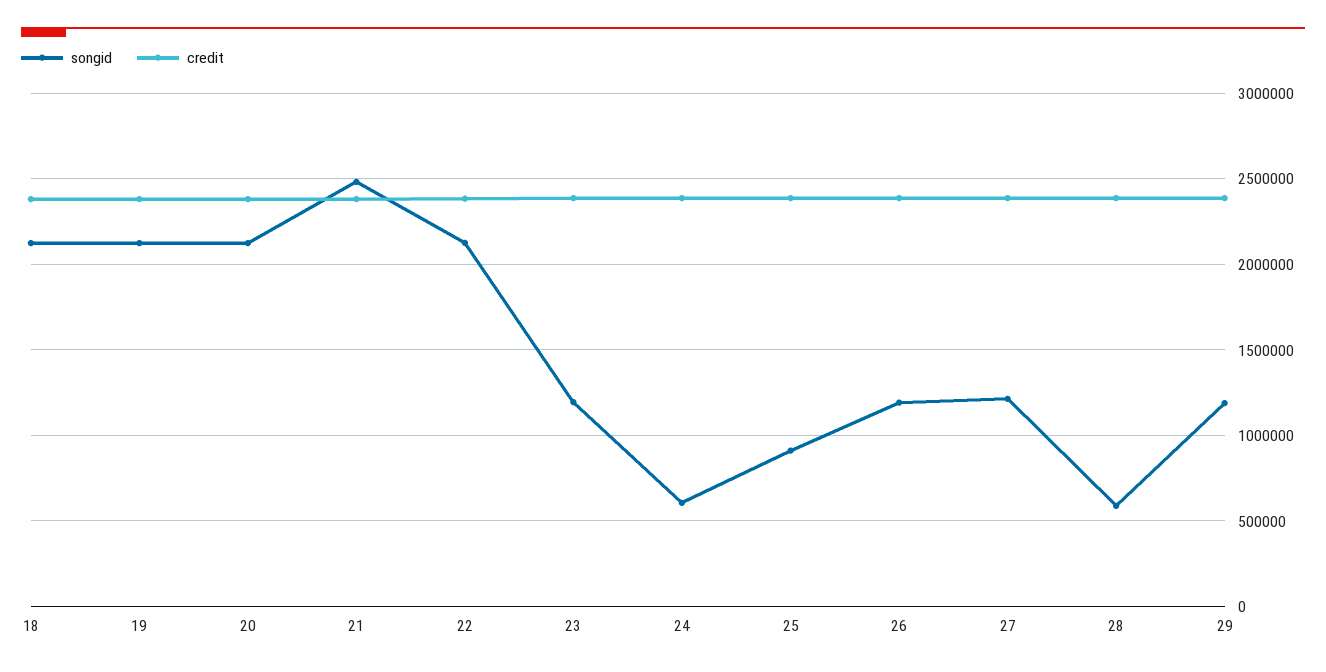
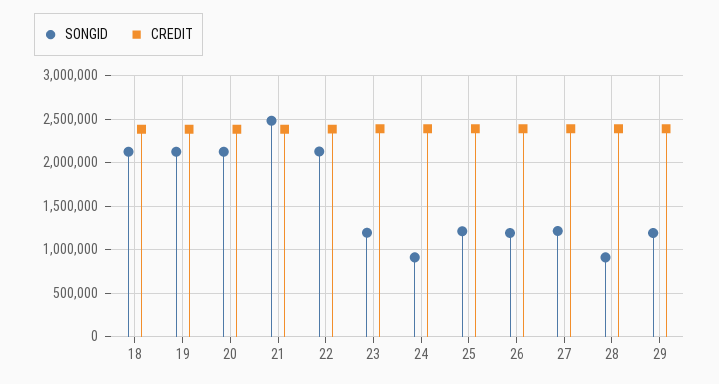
  {
    "songid": {
      "18": 2100000,
      "19": 2100000,
      "20": 2100000,
      "21": 2500000,
      "22": 2150000,
      "23": 1200000,
-     "24": 600000,
+     "24": 900000,
-     "25": 900000,
+     "25": 1200000,
      "26": 1200000,
      "27": 1200000,
-     "28": 600000,
+     "28": 900000,
      "29": 1200000
    },
    "credit": {
      "18": 2400000,
      "19": 2400000,
      "20": 2400000,
      "21": 2400000,
      "22": 2400000,
      "23": 2400000,
      "24": 2400000,
      "25": 2400000,
      "26": 2400000,
      "27": 2400000,
      "28": 2400000,
      "29": 2400000
    }
  }

